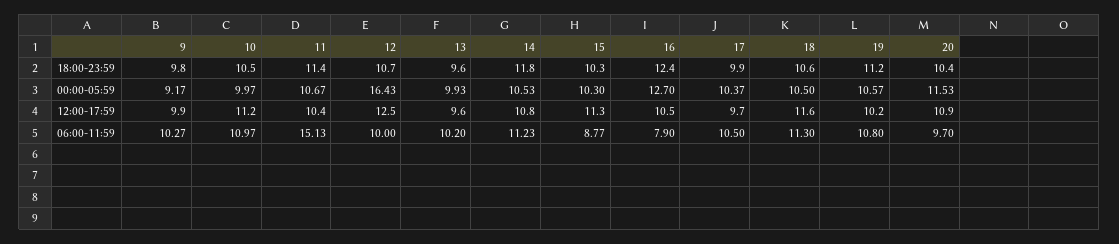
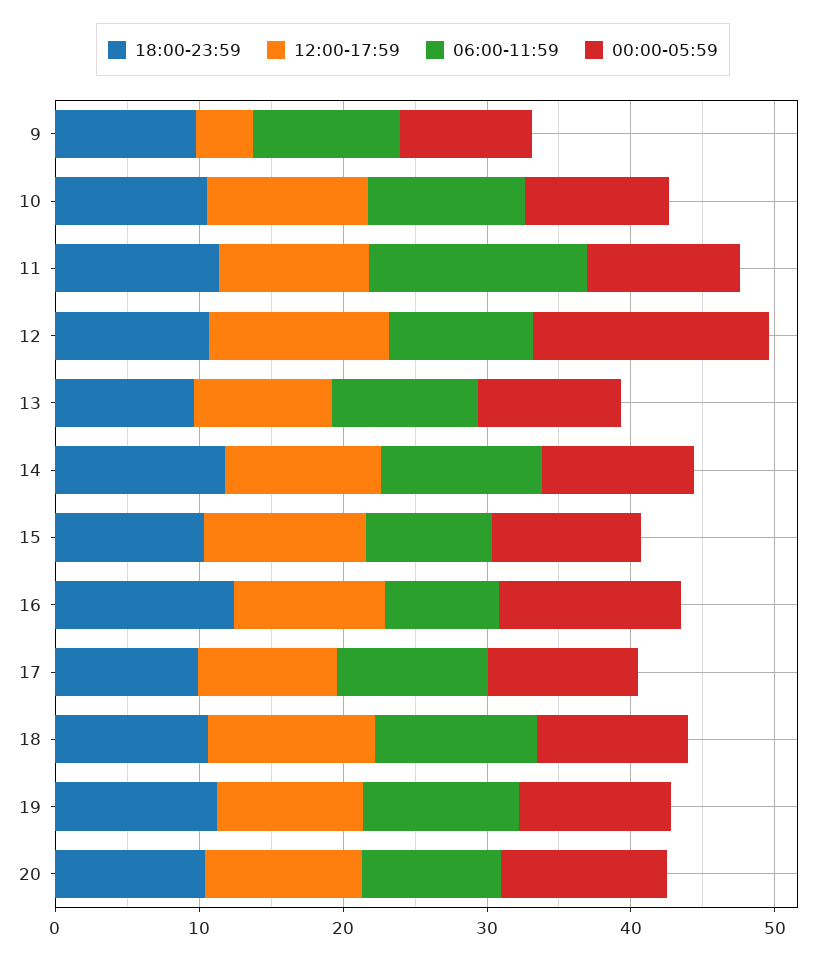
  {
    "18:00-23:59": {
      "9": 9.8,
      "10": 10.5,
      "11": 11.4,
      "12": 10.7,
      "13": 9.6,
      "14": 11.8,
      "15": 10.3,
      "16": 12.4,
      "17": 9.9,
      "18": 10.6,
      "19": 11.2,
      "20": 10.4
    },
    "00:00-05:59": {
      "9": 9.17,
      "10": 9.97,
      "11": 10.67,
      "12": 16.43,
      "13": 9.93,
      "14": 10.53,
      "15": 10.3,
      "16": 12.7,
      "17": 10.37,
      "18": 10.5,
      "19": 10.57,
      "20": 11.53
    },
    "12:00-17:59": {
-     "9": 9.9,
+     "9": 4,
      "10": 11.2,
      "11": 10.4,
      "12": 12.5,
      "13": 9.6,
      "14": 10.8,
      "15": 11.3,
      "16": 10.5,
      "17": 9.7,
      "18": 11.6,
      "19": 10.2,
      "20": 10.9
    },
    "06:00-11:59": {
      "9": 10.27,
      "10": 10.97,
      "11": 15.13,
      "12": 10,
      "13": 10.2,
      "14": 11.23,
      "15": 8.77,
      "16": 7.9,
      "17": 10.5,
      "18": 11.3,
      "19": 10.8,
      "20": 9.7
    }
  }

